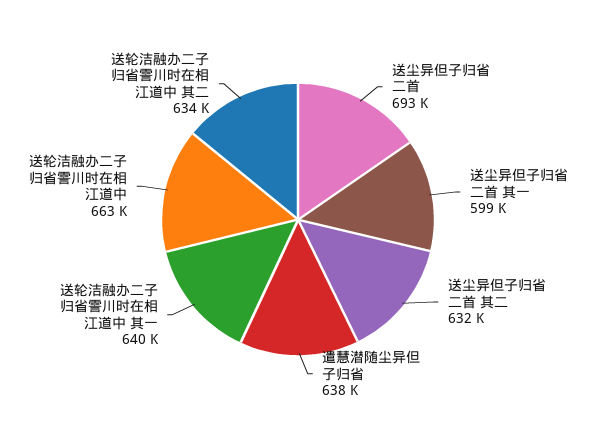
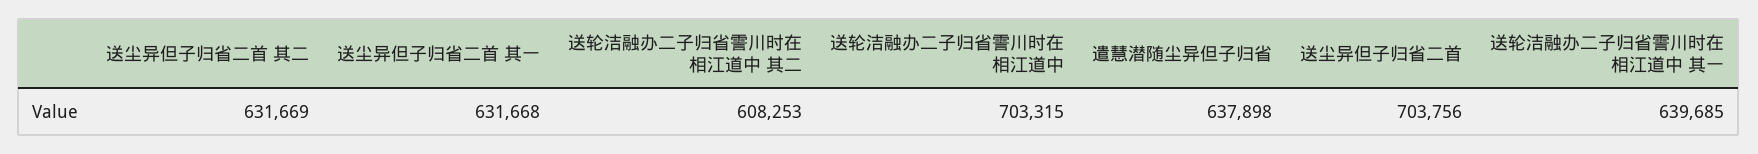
  {
-   "送尘异但子归省二首": 693000,
+   "送尘异但子归省二首": 703756,
-   "送尘异但子归省二首 其一": 599000,
+   "送尘异但子归省二首 其一": 631668,
    "送尘异但子归省二首 其二": 631669,
    "遣慧潜随尘异但子归省": 637898,
    "送轮洁融办二子归省霅川时在相江道中 其一": 639685,
-   "送轮洁融办二子归省霅川时在相江道中": 663000,
+   "送轮洁融办二子归省霅川时在相江道中": 703315,
-   "送轮洁融办二子归省霅川时在相江道中 其二": 634000
+   "送轮洁融办二子归省霅川时在相江道中 其二": 608253
  }

